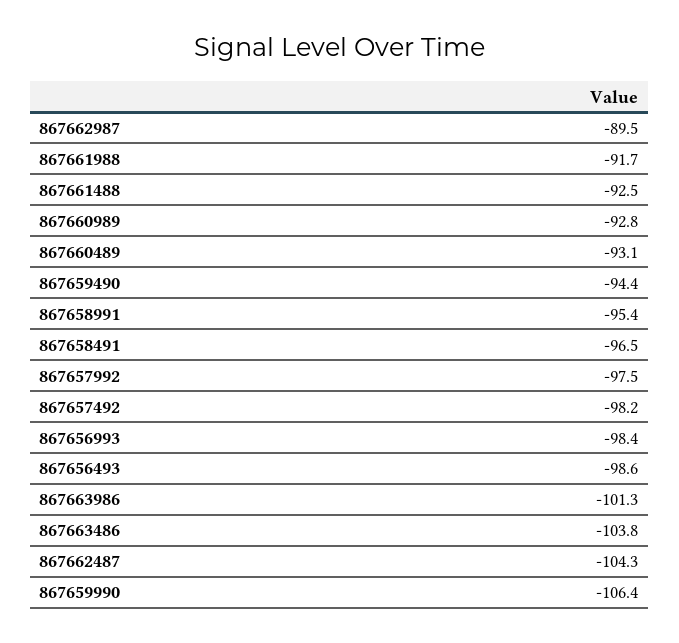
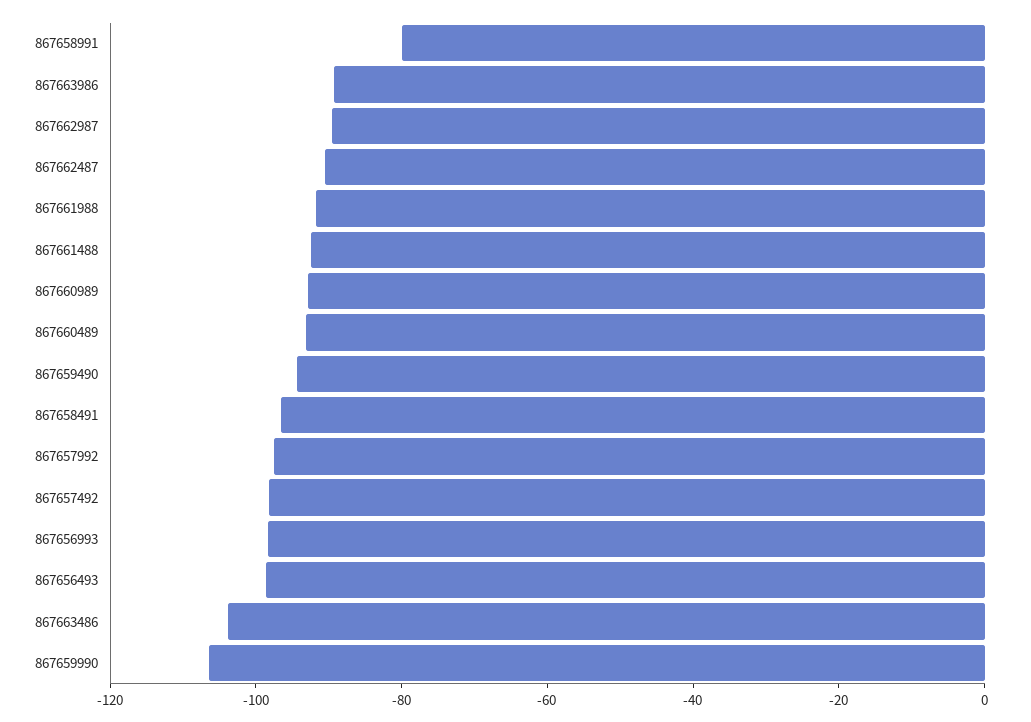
  {
    "867662987": -89.5,
    "867661988": -91.7,
    "867661488": -92.5,
    "867660989": -92.8,
    "867660489": -93.1,
    "867659490": -94.4,
-   "867658991": -95.4,
+   "867658991": -80,
    "867658491": -96.5,
    "867657992": -97.5,
    "867657492": -98.2,
    "867656993": -98.4,
    "867656493": -98.6,
-   "867663986": -101.3,
+   "867663986": -90,
    "867663486": -103.8,
-   "867662487": -104.3,
+   "867662487": -90,
    "867659990": -106.4
  }

